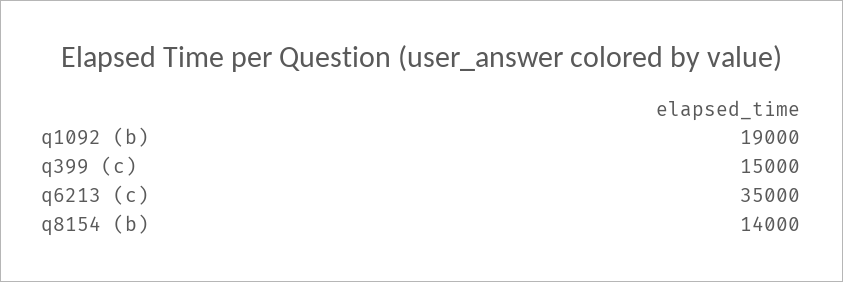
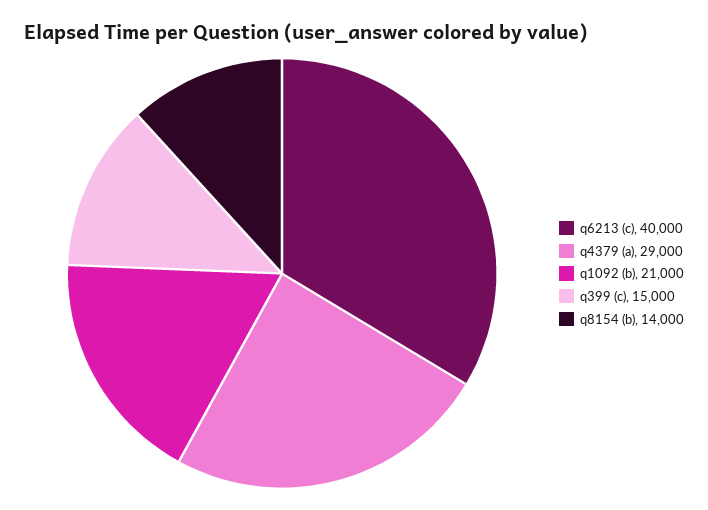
  {
-   "q1092 (b)": 19000,
+   "q1092 (b)": 21000,
    "q399 (c)": 15000,
-   "q6213 (c)": 35000,
+   "q6213 (c)": 40000,
-   "q8154 (b)": 14000
+   "q8154 (b)": 14000,
+   "q4379 (a)": 29000
  }

